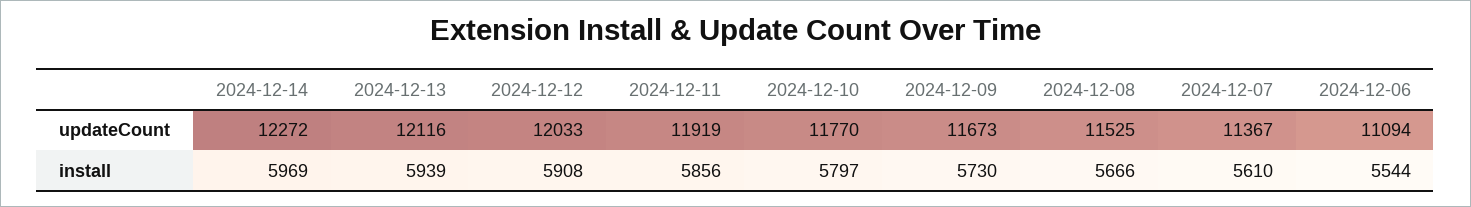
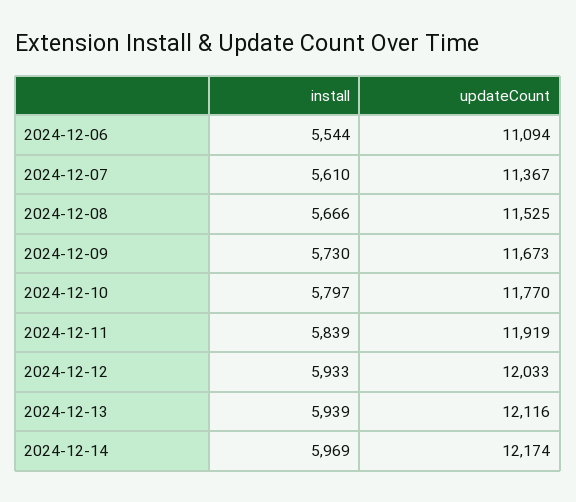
  {
    "2024-12-14": {
-     "updateCount": 12272,
+     "updateCount": 12174,
      "install": 5969
    },
    "2024-12-13": {
      "updateCount": 12116,
      "install": 5939
    },
    "2024-12-12": {
      "updateCount": 12033,
-     "install": 5908
+     "install": 5933
    },
    "2024-12-11": {
      "updateCount": 11919,
-     "install": 5856
+     "install": 5839
    },
    "2024-12-10": {
      "updateCount": 11770,
      "install": 5797
    },
    "2024-12-09": {
      "updateCount": 11673,
      "install": 5730
    },
    "2024-12-08": {
      "updateCount": 11525,
      "install": 5666
    },
    "2024-12-07": {
      "updateCount": 11367,
      "install": 5610
    },
    "2024-12-06": {
      "updateCount": 11094,
      "install": 5544
    }
  }

